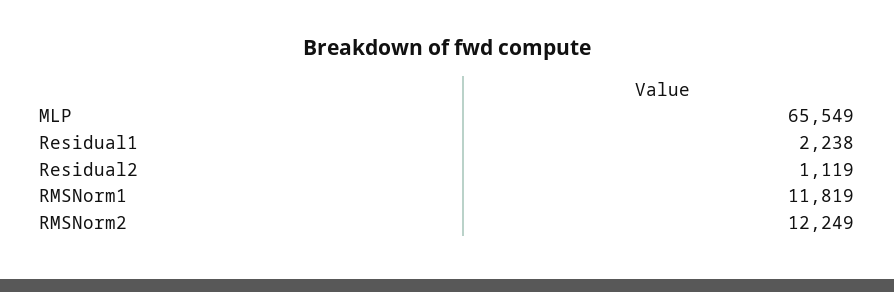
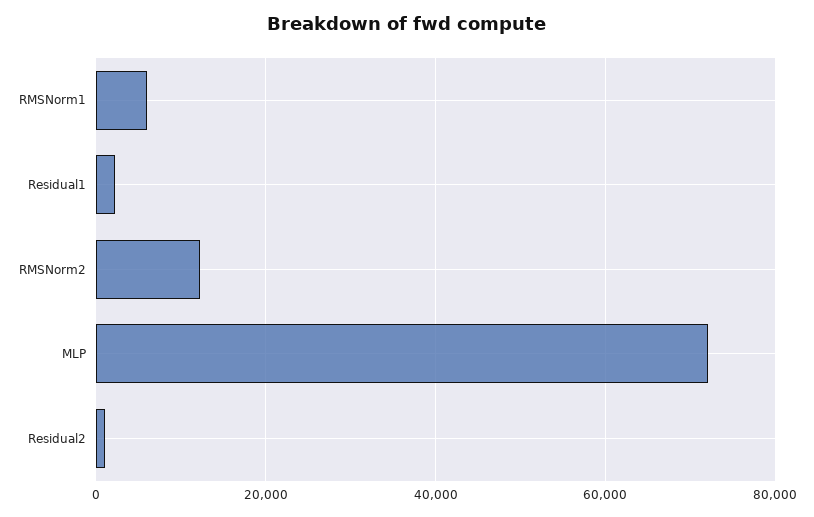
  {
-   "MLP": 65549,
+   "MLP": 72000,
    "Residual1": 2238,
    "Residual2": 1119,
-   "RMSNorm1": 11819,
+   "RMSNorm1": 6000,
    "RMSNorm2": 12249
  }

